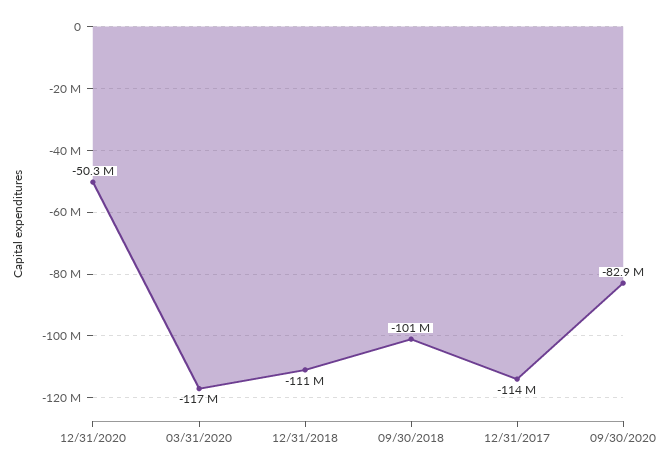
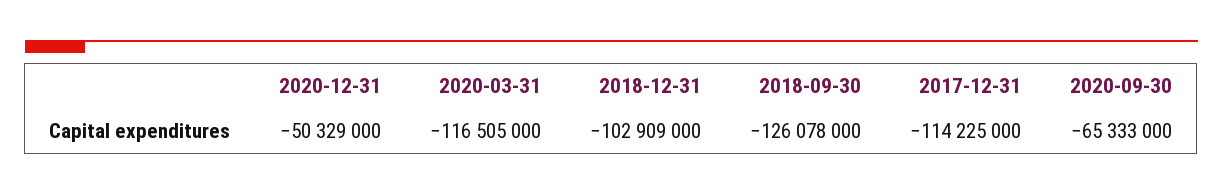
  {
    "12/31/2020": -50329000,
    "03/31/2020": -116505000,
-   "12/31/2018": -111000000,
+   "12/31/2018": -102909000,
-   "09/30/2018": -101000000,
+   "09/30/2018": -126078000,
    "12/31/2017": -114225000,
-   "09/30/2020": -82900000
+   "09/30/2020": -65333000
  }

